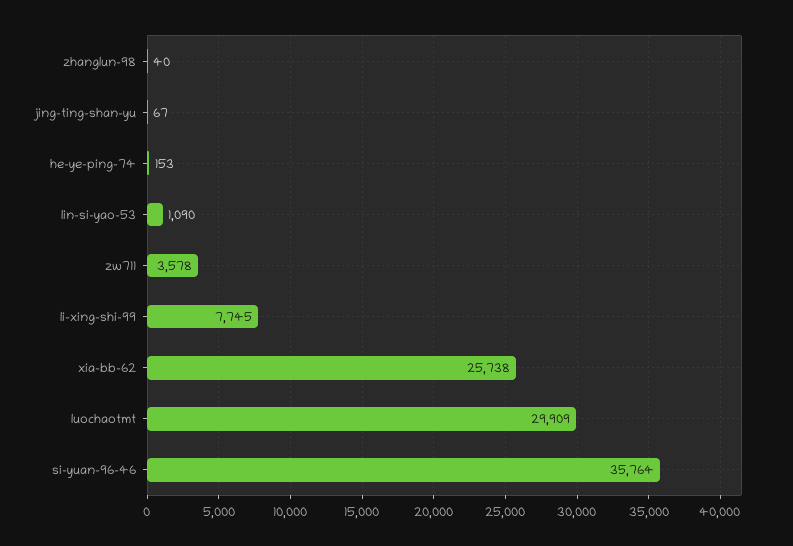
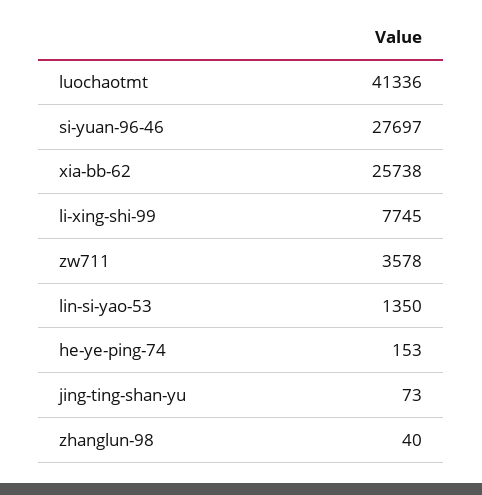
  {
    "zhanglun-98": 40,
-   "jing-ting-shan-yu": 67,
+   "jing-ting-shan-yu": 73,
    "he-ye-ping-74": 153,
-   "lin-si-yao-53": 1090,
+   "lin-si-yao-53": 1350,
    "zw711": 3578,
    "li-xing-shi-99": 7745,
    "xia-bb-62": 25738,
-   "luochaotmt": 29909,
+   "luochaotmt": 41336,
-   "si-yuan-96-46": 35764
+   "si-yuan-96-46": 27697
  }

